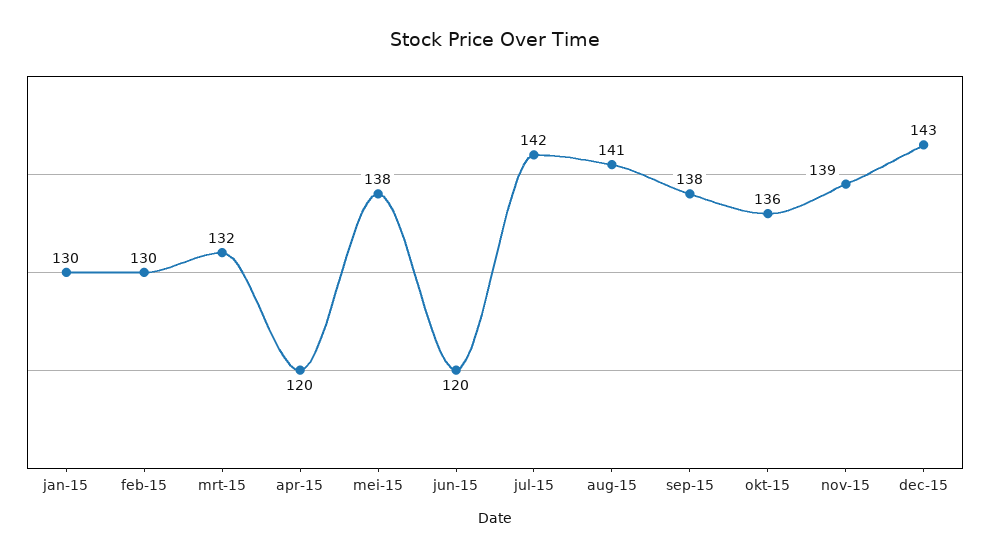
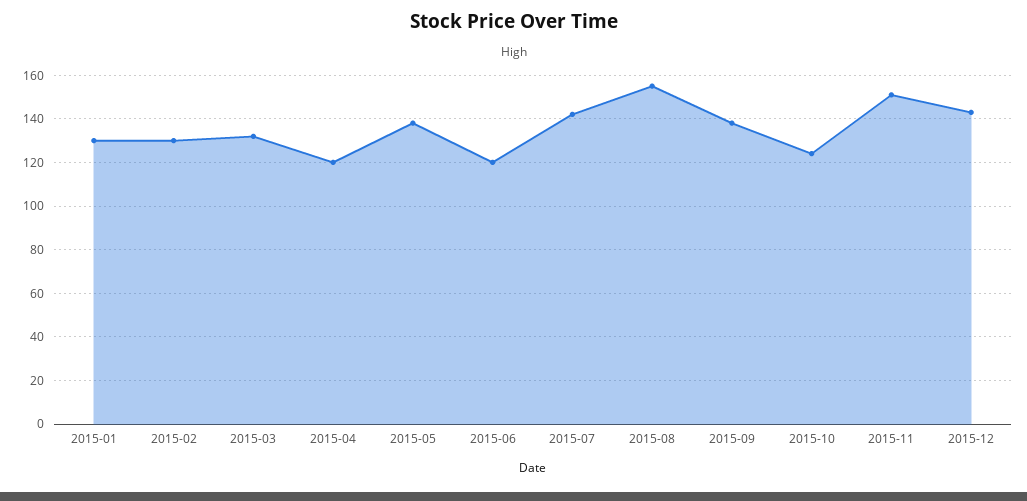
  {
    "jan-15": 130,
    "feb-15": 130,
    "mrt-15": 132,
    "apr-15": 120,
    "mei-15": 138,
    "jun-15": 120,
    "jul-15": 142,
-   "aug-15": 141,
+   "aug-15": 155,
    "sep-15": 138,
-   "okt-15": 136,
+   "okt-15": 125,
-   "nov-15": 139,
+   "nov-15": 150,
    "dec-15": 143
  }

